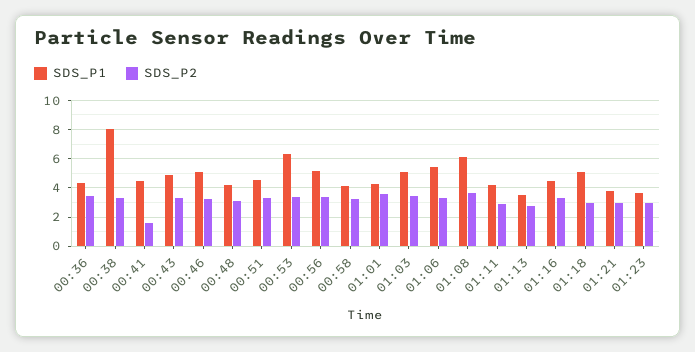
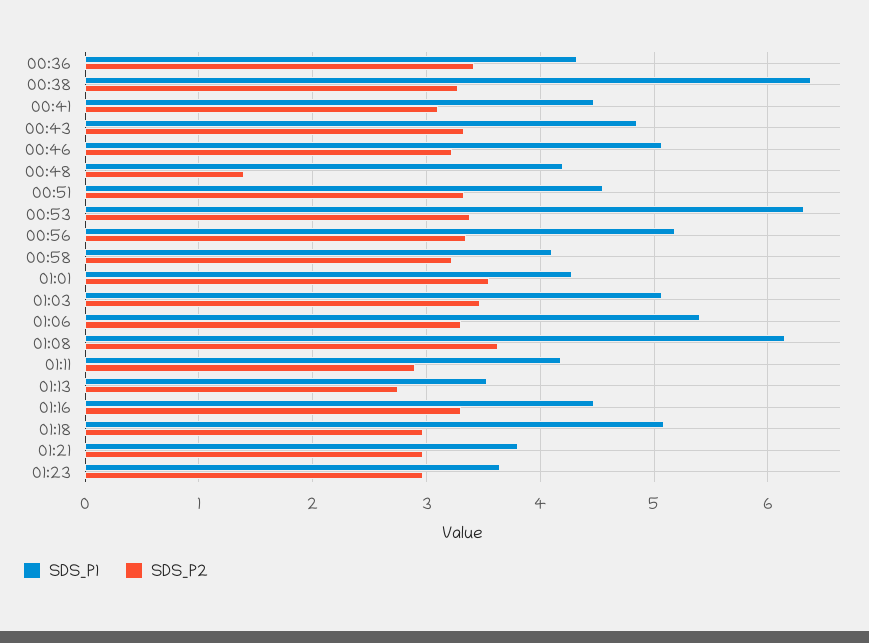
  {
    "SDS_P1": {
      "00:36": 4.3,
-     "00:38": 8,
+     "00:38": 6.4,
      "00:41": 4.5,
      "00:43": 4.9,
      "00:46": 5.1,
      "00:48": 4.2,
      "00:51": 4.6,
      "00:53": 6.3,
      "00:56": 5.2,
      "00:58": 4.1,
      "01:01": 4.3,
      "01:03": 5.1,
      "01:06": 5.4,
      "01:08": 6.2,
      "01:11": 4.2,
      "01:13": 3.5,
      "01:16": 4.5,
      "01:18": 5.1,
      "01:21": 3.8,
      "01:23": 3.7
    },
    "SDS_P2": {
      "00:36": 3.4,
      "00:38": 3.3,
-     "00:41": 1.5,
+     "00:41": 3.1,
      "00:43": 3.3,
      "00:46": 3.2,
-     "00:48": 3,
+     "00:48": 1.4,
      "00:51": 3.3,
      "00:53": 3.4,
      "00:56": 3.4,
      "00:58": 3.2,
      "01:01": 3.6,
      "01:03": 3.5,
      "01:06": 3.3,
      "01:08": 3.6,
      "01:11": 2.9,
      "01:13": 2.8,
      "01:16": 3.3,
      "01:18": 3,
      "01:21": 3,
      "01:23": 3
    }
  }

